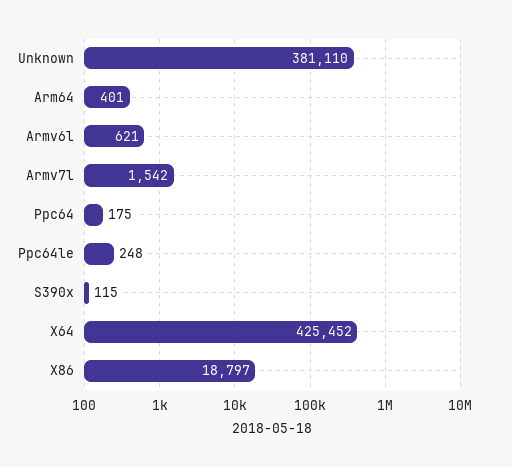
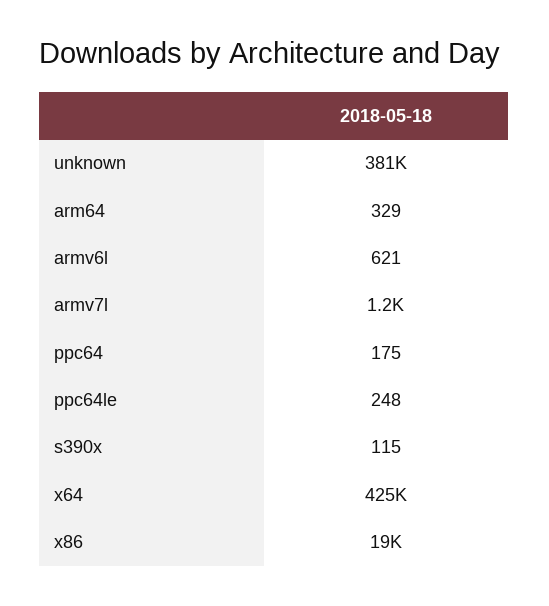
  {
    "Unknown": 381110,
-   "Arm64": 401,
+   "Arm64": 329,
    "Armv6l": 621,
-   "Armv7l": 1542,
+   "Armv7l": 1200,
    "Ppc64": 175,
    "Ppc64le": 248,
    "S390x": 115,
    "X64": 425452,
    "X86": 18797
  }

